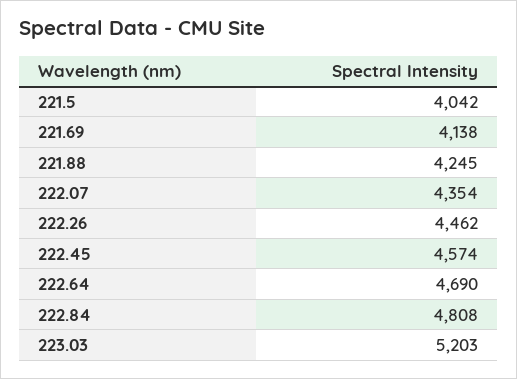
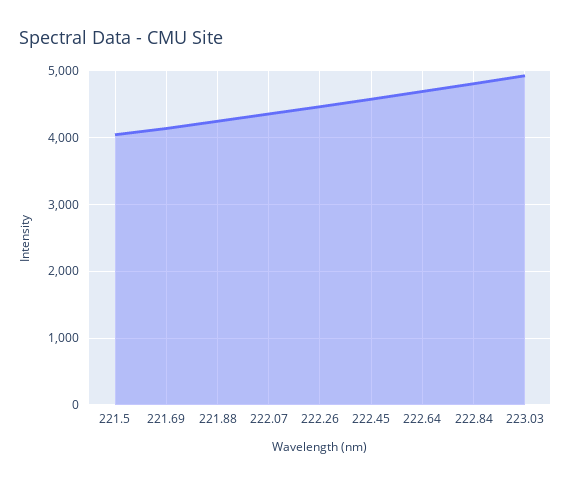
  {
    "221.5": 4042,
    "221.69": 4138,
    "221.88": 4245,
    "222.07": 4354,
    "222.26": 4462,
    "222.45": 4574,
    "222.64": 4690,
    "222.84": 4808,
-   "223.03": 5203
+   "223.03": 4900
  }

